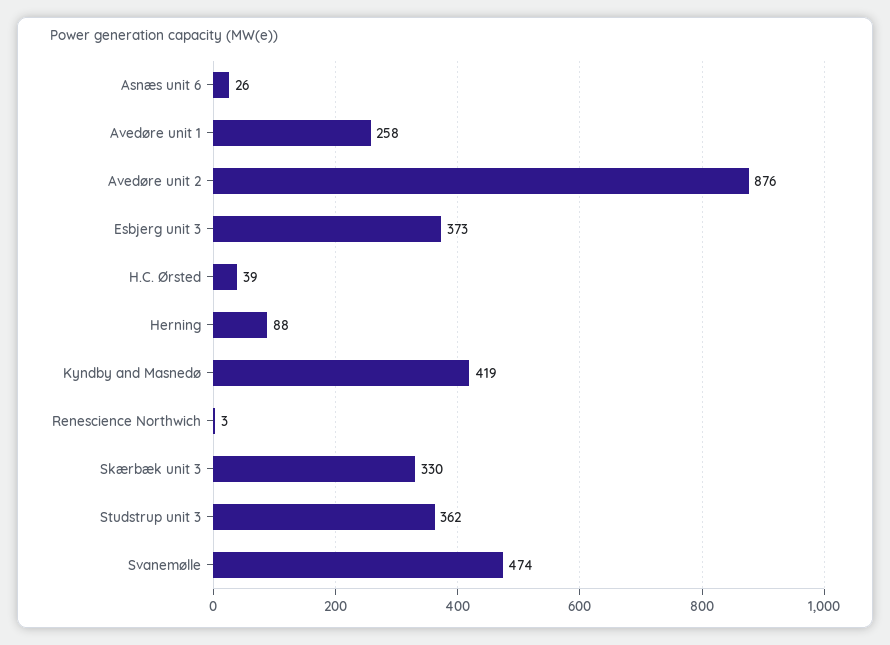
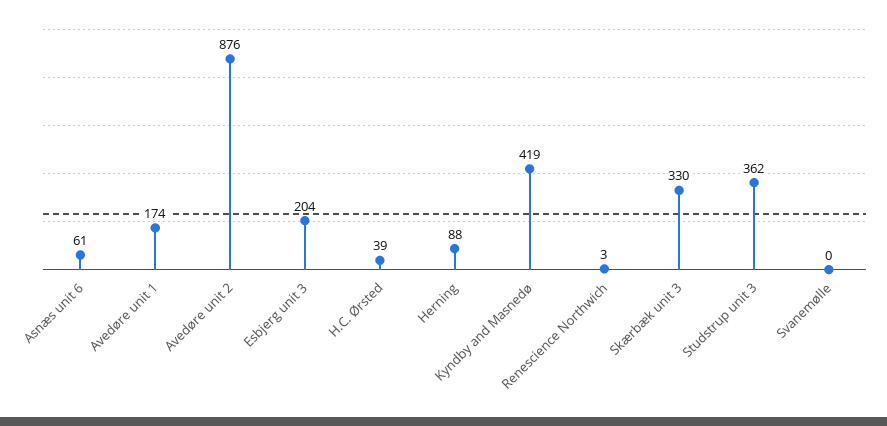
  {
-   "Asnæs unit 6": 26,
+   "Asnæs unit 6": 61,
-   "Avedøre unit 1": 258,
+   "Avedøre unit 1": 174,
    "Avedøre unit 2": 876,
-   "Esbjerg unit 3": 373,
+   "Esbjerg unit 3": 204,
    "H.C. Ørsted": 39,
    "Herning": 88,
    "Kyndby and Masnedø": 419,
    "Renescience Northwich": 3,
    "Skærbæk unit 3": 330,
    "Studstrup unit 3": 362,
-   "Svanemølle": 474
+   "Svanemølle": 0
  }

